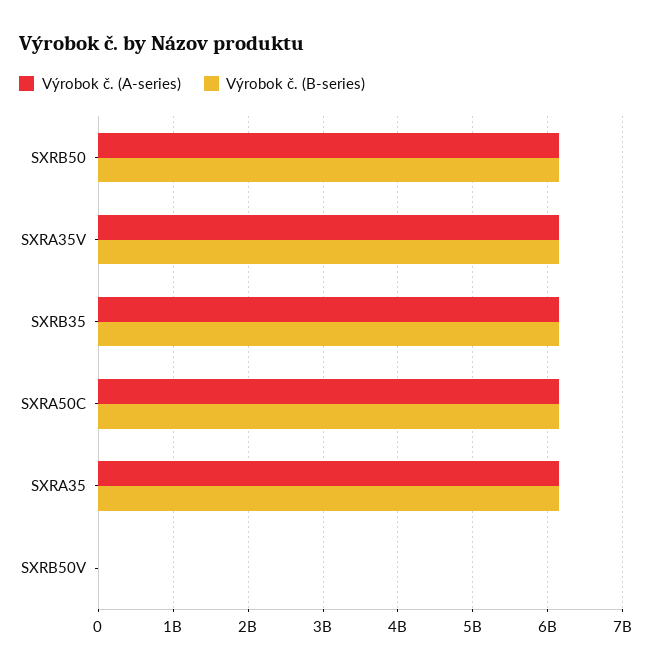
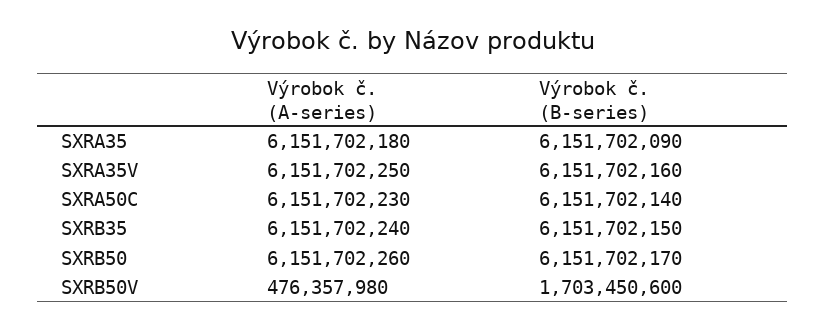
  {
    "Výrobok č. (A-series)": {
      "SXRB50": 6151702260,
      "SXRA35V": 6151702250,
      "SXRB35": 6151702240,
      "SXRA50C": 6151702230,
      "SXRA35": 6151702180,
-     "SXRB50V": 0
+     "SXRB50V": 476357980
    },
    "Výrobok č. (B-series)": {
      "SXRB50": 6151702170,
      "SXRA35V": 6151702160,
      "SXRB35": 6151702150,
      "SXRA50C": 6151702140,
      "SXRA35": 6151702090,
-     "SXRB50V": 0
+     "SXRB50V": 1703450600
    }
  }

